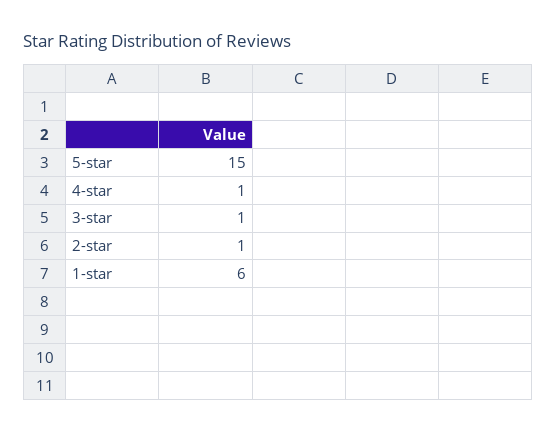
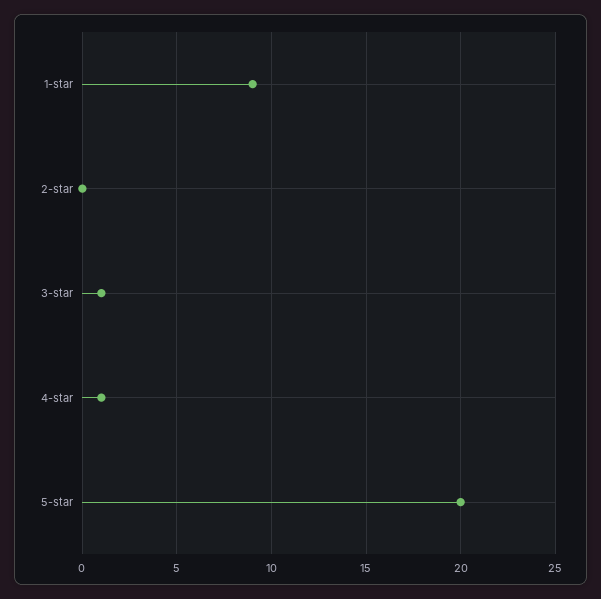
  {
-   "5-star": 15,
+   "5-star": 20,
    "4-star": 1,
    "3-star": 1,
-   "2-star": 1,
+   "2-star": 0,
-   "1-star": 6
+   "1-star": 9
  }

